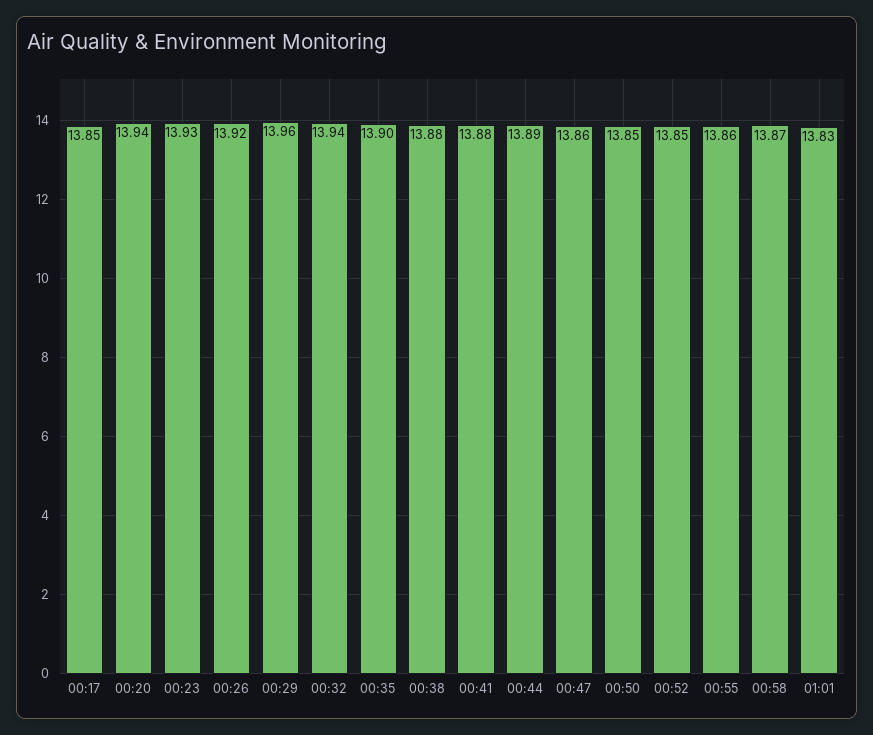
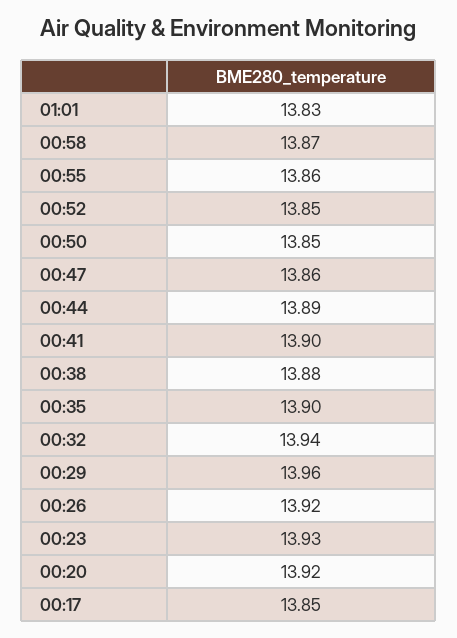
  {
    "00:17": 13.85,
-   "00:20": 13.94,
+   "00:20": 13.92,
    "00:23": 13.93,
    "00:26": 13.92,
    "00:29": 13.96,
    "00:32": 13.94,
    "00:35": 13.9,
    "00:38": 13.88,
-   "00:41": 13.88,
+   "00:41": 13.9,
    "00:44": 13.89,
    "00:47": 13.86,
    "00:50": 13.85,
    "00:52": 13.85,
    "00:55": 13.86,
    "00:58": 13.87,
    "01:01": 13.83
  }

